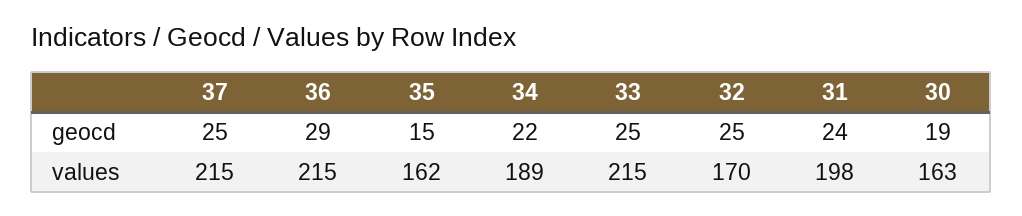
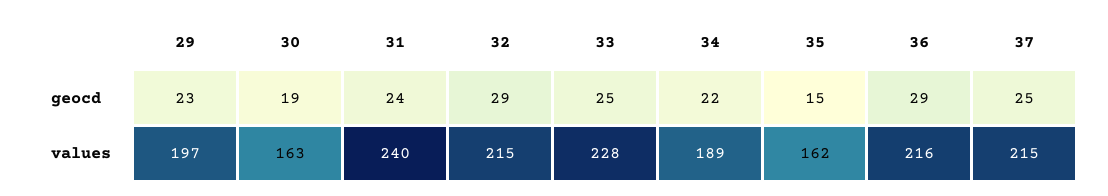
  {
    "37": {
      "geocd": 25,
      "values": 215
    },
    "36": {
      "geocd": 29,
-     "values": 215
+     "values": 216
    },
    "35": {
      "geocd": 15,
      "values": 162
    },
    "34": {
      "geocd": 22,
      "values": 189
    },
    "33": {
      "geocd": 25,
-     "values": 215
+     "values": 228
    },
    "32": {
-     "geocd": 25,
+     "geocd": 29,
-     "values": 170
+     "values": 215
    },
    "31": {
      "geocd": 24,
-     "values": 198
+     "values": 240
    },
    "30": {
      "geocd": 19,
      "values": 163
-   }
+   },
+   "29": {
+     "geocd": 23,
+     "values": 197
+   }
  }

